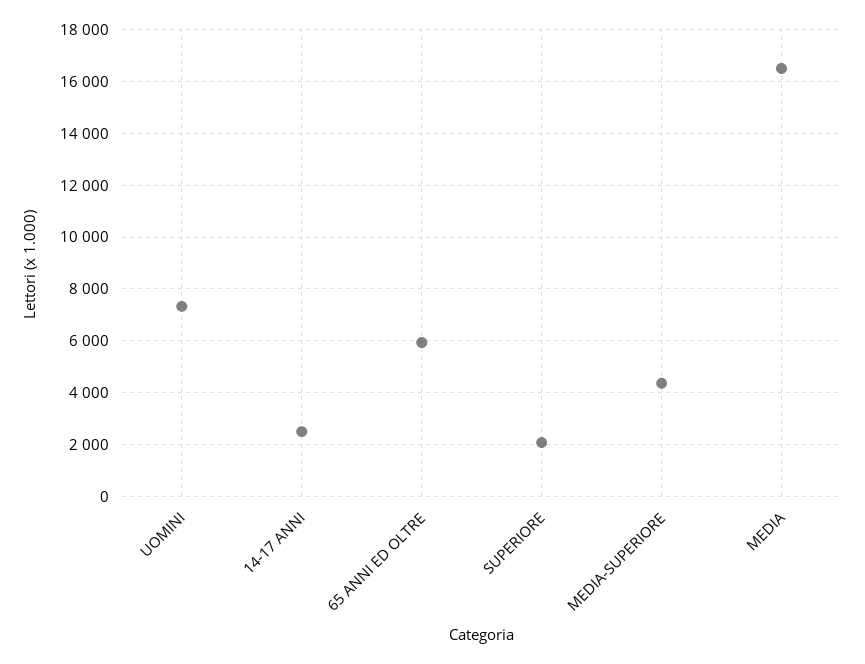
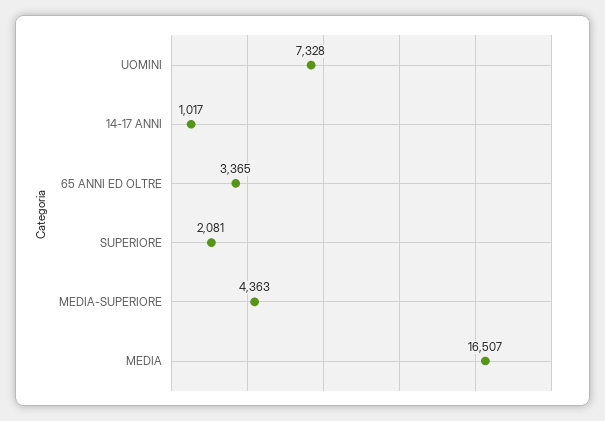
  {
    "UOMINI": 7328,
-   "14-17 ANNI": 2500,
+   "14-17 ANNI": 1017,
-   "65 ANNI ED OLTRE": 6000,
+   "65 ANNI ED OLTRE": 3365,
    "SUPERIORE": 2081,
    "MEDIA-SUPERIORE": 4363,
    "MEDIA": 16507
  }

